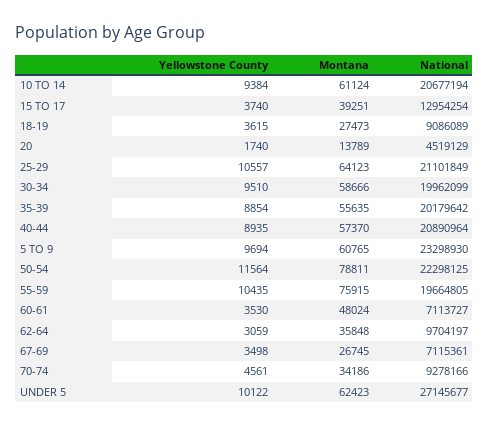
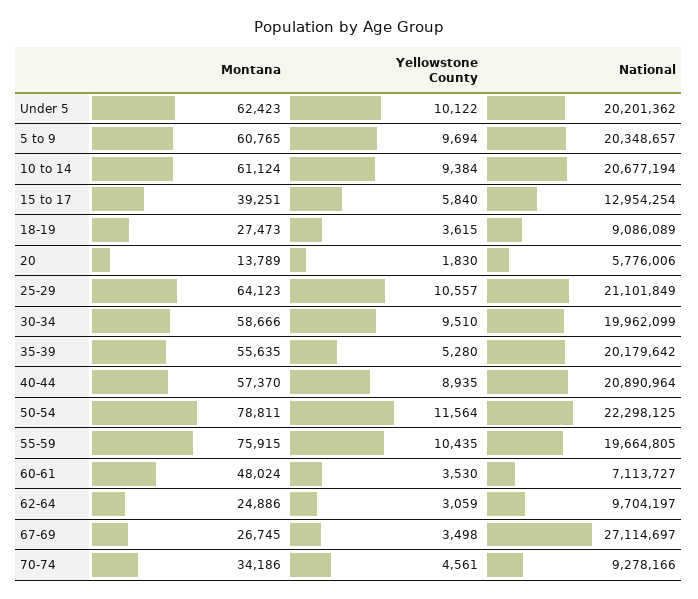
  {
    "Yellowstone County": {
      "10 TO 14": 9384,
-     "15 TO 17": 3740,
+     "15 TO 17": 5840,
      "18-19": 3615,
-     "20": 1740,
+     "20": 1830,
      "25-29": 10557,
      "30-34": 9510,
-     "35-39": 8854,
+     "35-39": 5280,
      "40-44": 8935,
      "5 TO 9": 9694,
      "50-54": 11564,
      "55-59": 10435,
      "60-61": 3530,
      "62-64": 3059,
      "67-69": 3498,
      "70-74": 4561,
      "UNDER 5": 10122
    },
    "Montana": {
      "10 TO 14": 61124,
      "15 TO 17": 39251,
      "18-19": 27473,
      "20": 13789,
      "25-29": 64123,
      "30-34": 58666,
      "35-39": 55635,
      "40-44": 57370,
      "5 TO 9": 60765,
      "50-54": 78811,
      "55-59": 75915,
      "60-61": 48024,
-     "62-64": 35848,
+     "62-64": 24886,
      "67-69": 26745,
      "70-74": 34186,
      "UNDER 5": 62423
    },
    "National": {
      "10 TO 14": 20677194,
      "15 TO 17": 12954254,
      "18-19": 9086089,
-     "20": 4519129,
+     "20": 5776006,
      "25-29": 21101849,
      "30-34": 19962099,
      "35-39": 20179642,
      "40-44": 20890964,
-     "5 TO 9": 23298930,
+     "5 TO 9": 20348657,
      "50-54": 22298125,
      "55-59": 19664805,
      "60-61": 7113727,
      "62-64": 9704197,
-     "67-69": 7115361,
+     "67-69": 27114697,
      "70-74": 9278166,
-     "UNDER 5": 27145677
+     "UNDER 5": 20201362
    }
  }

